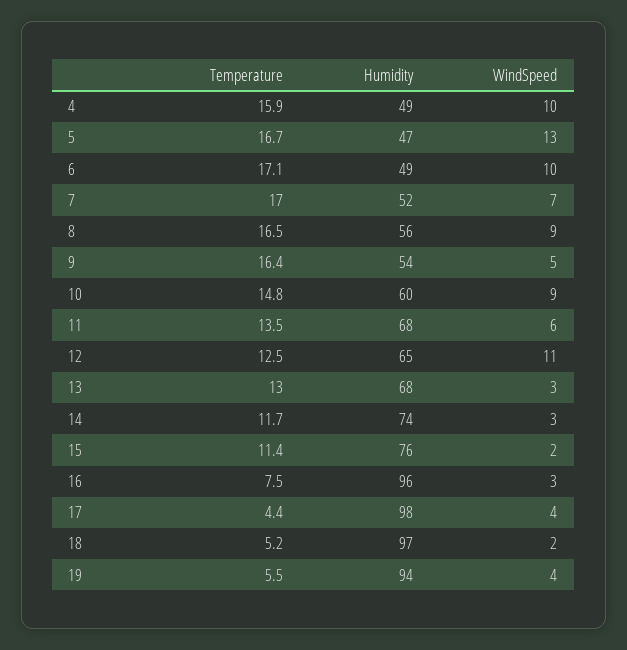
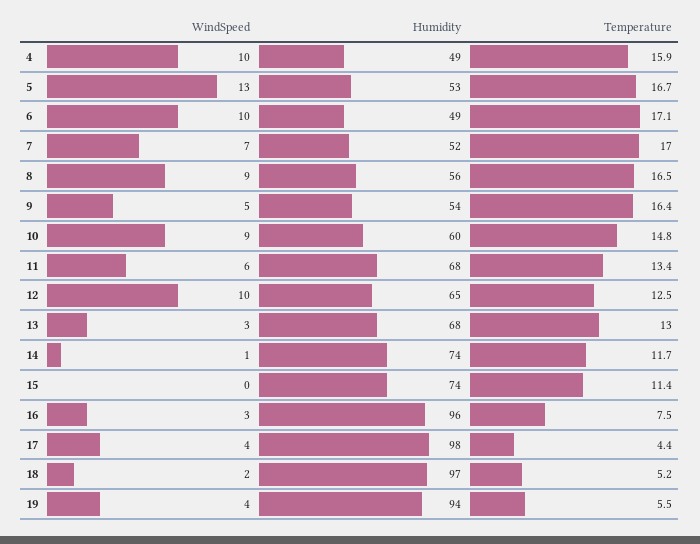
  {
    "Temperature": {
      "4": 15.9,
      "5": 16.7,
      "6": 17.1,
      "7": 17,
      "8": 16.5,
      "9": 16.4,
      "10": 14.8,
-     "11": 13.5,
+     "11": 13.4,
      "12": 12.5,
      "13": 13,
      "14": 11.7,
      "15": 11.4,
      "16": 7.5,
      "17": 4.4,
      "18": 5.2,
      "19": 5.5
    },
    "Humidity": {
      "4": 49,
-     "5": 47,
+     "5": 53,
      "6": 49,
      "7": 52,
      "8": 56,
      "9": 54,
      "10": 60,
      "11": 68,
      "12": 65,
      "13": 68,
      "14": 74,
-     "15": 76,
+     "15": 74,
      "16": 96,
      "17": 98,
      "18": 97,
      "19": 94
    },
    "WindSpeed": {
      "4": 10,
      "5": 13,
      "6": 10,
      "7": 7,
      "8": 9,
      "9": 5,
      "10": 9,
      "11": 6,
-     "12": 11,
+     "12": 10,
      "13": 3,
-     "14": 3,
+     "14": 1,
-     "15": 2,
+     "15": 0,
      "16": 3,
      "17": 4,
      "18": 2,
      "19": 4
    }
  }

